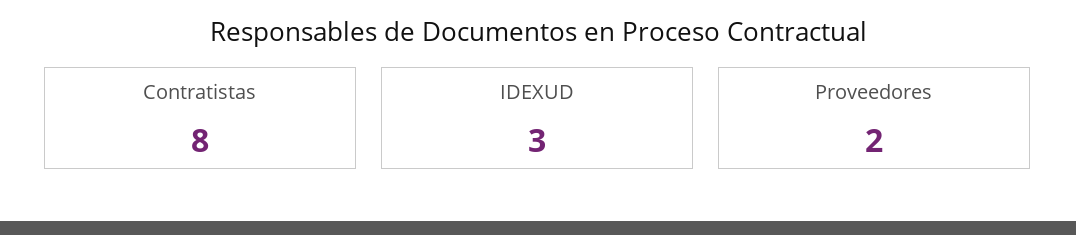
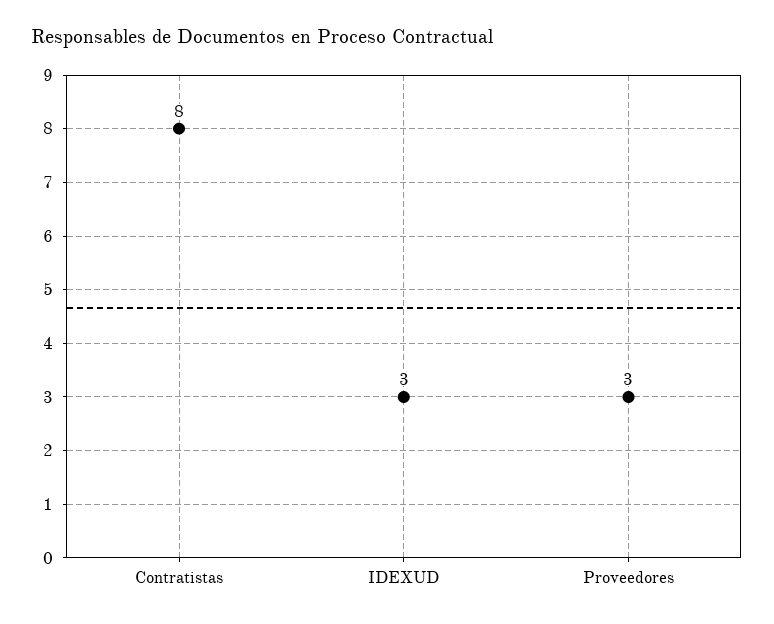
  {
    "Contratistas": 8,
    "IDEXUD": 3,
-   "Proveedores": 2
+   "Proveedores": 3
  }

